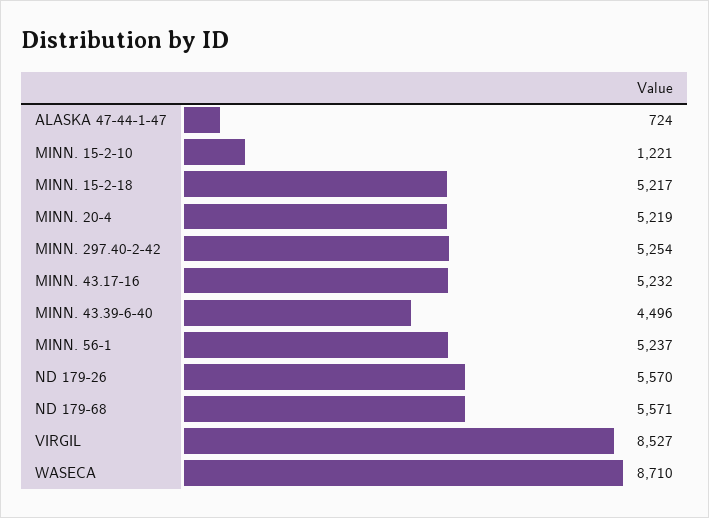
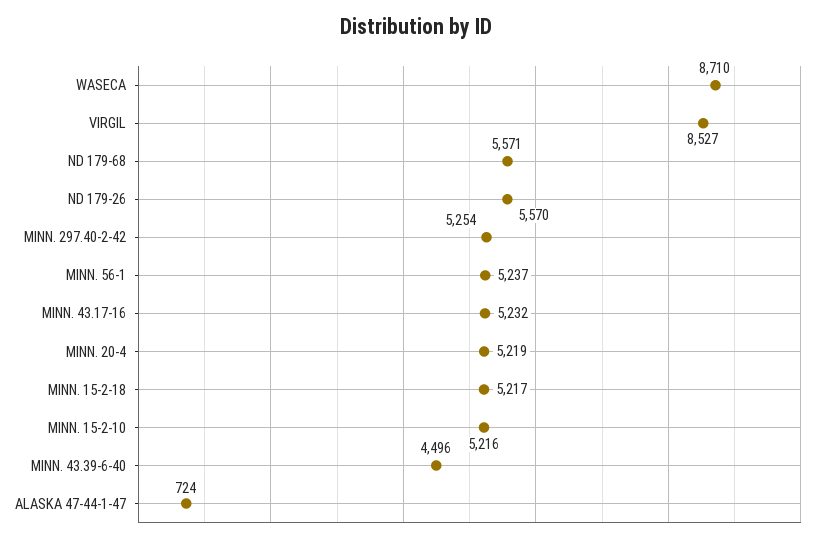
  {
    "ALASKA 47-44-1-47": 724,
-   "MINN. 15-2-10": 1221,
+   "MINN. 15-2-10": 5216,
    "MINN. 15-2-18": 5217,
    "MINN. 20-4": 5219,
    "MINN. 297.40-2-42": 5254,
    "MINN. 43.17-16": 5232,
    "MINN. 43.39-6-40": 4496,
    "MINN. 56-1": 5237,
    "ND 179-26": 5570,
    "ND 179-68": 5571,
    "VIRGIL": 8527,
    "WASECA": 8710
  }

